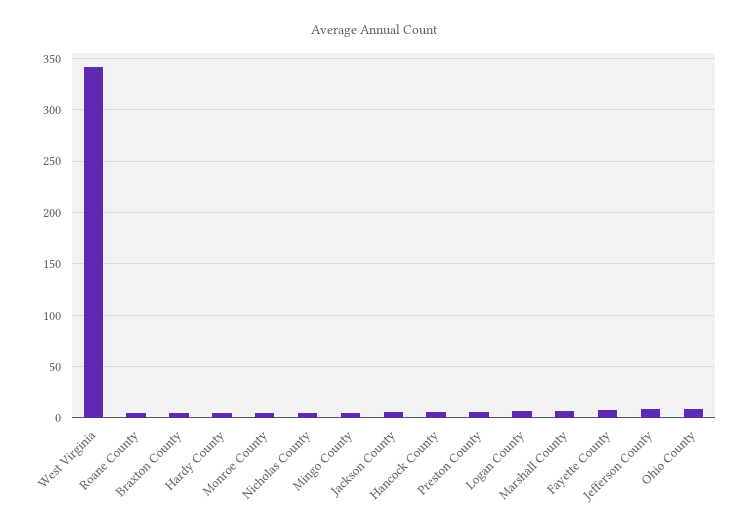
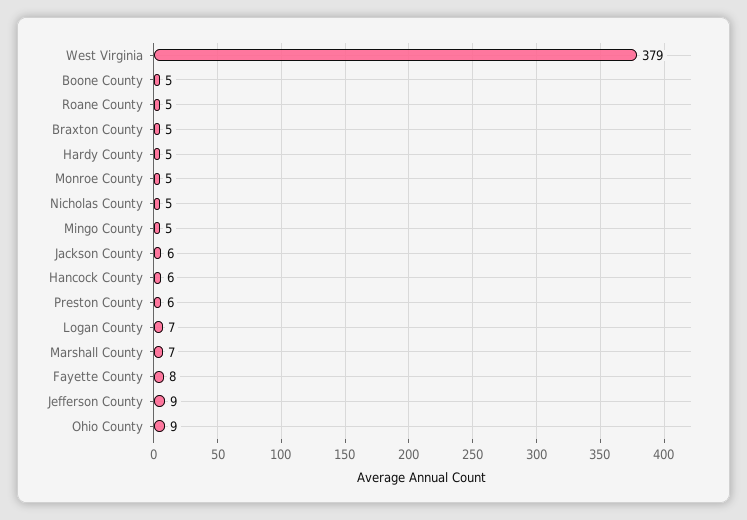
  {
-   "West Virginia": 340,
+   "West Virginia": 379,
    "Roane County": 5,
    "Braxton County": 5,
    "Hardy County": 5,
    "Monroe County": 5,
    "Nicholas County": 5,
    "Mingo County": 5,
    "Jackson County": 6,
    "Hancock County": 6,
    "Preston County": 6,
    "Logan County": 7,
    "Marshall County": 7,
    "Fayette County": 8,
    "Jefferson County": 9,
-   "Ohio County": 9
+   "Ohio County": 9,
+   "Boone County": 5
  }

